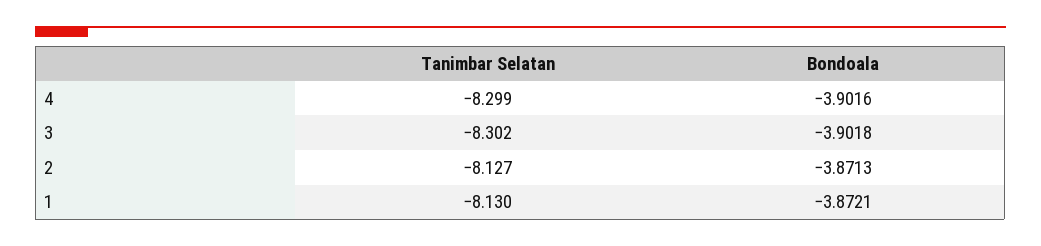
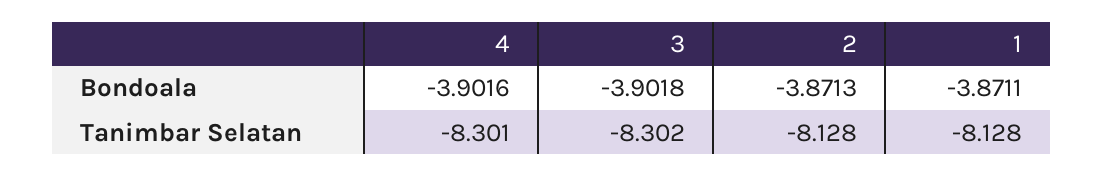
  {
    "Tanimbar Selatan": {
-     "4": -8.299,
+     "4": -8.301,
      "3": -8.302,
-     "2": -8.127,
+     "2": -8.128,
-     "1": -8.13
+     "1": -8.128
    },
    "Bondoala": {
      "4": -3.9016,
      "3": -3.9018,
      "2": -3.8713,
-     "1": -3.8721
+     "1": -3.8711
    }
  }

